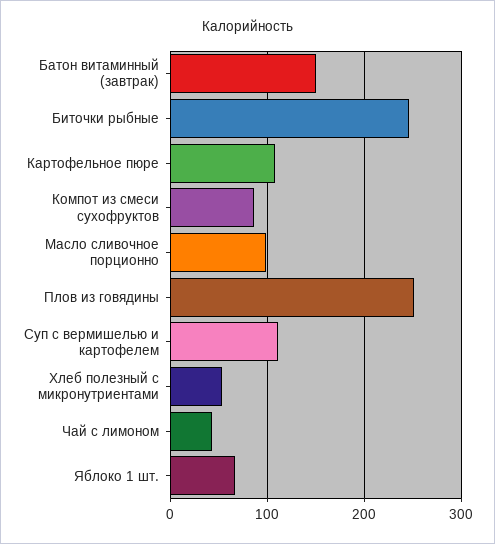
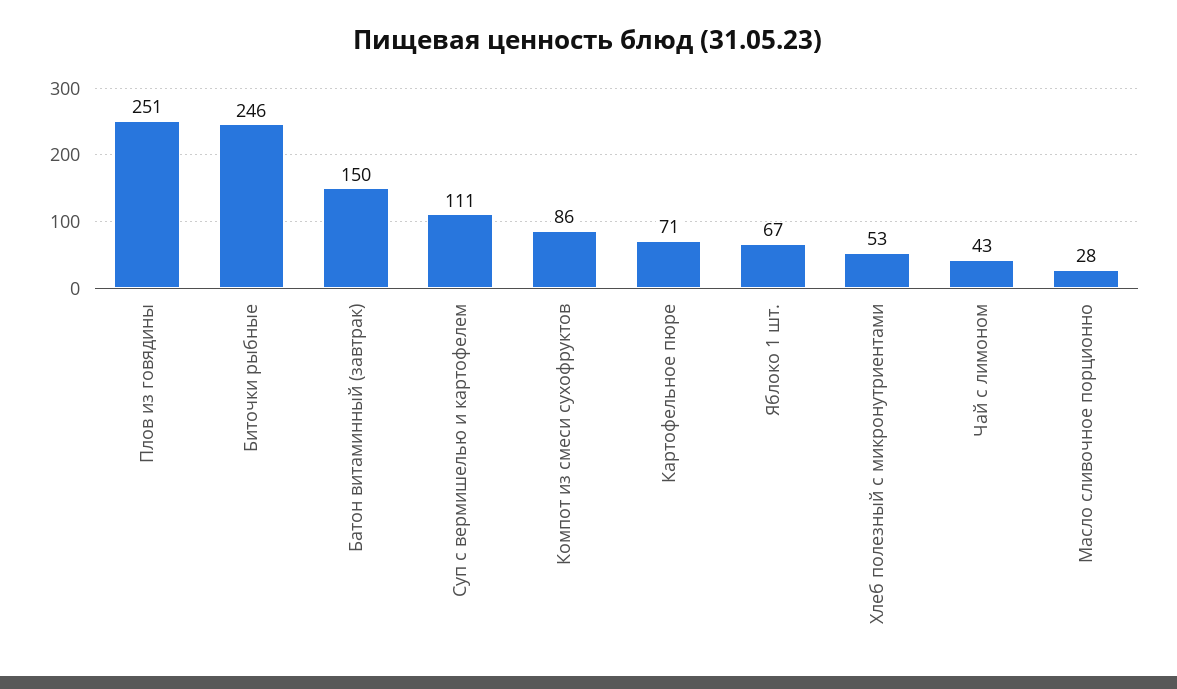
  {
    "Батон витаминный (завтрак)": 150,
    "Биточки рыбные": 246,
-   "Картофельное пюре": 110,
+   "Картофельное пюре": 71,
    "Компот из смеси сухофруктов": 86,
-   "Масло сливочное порционно": 100,
+   "Масло сливочное порционно": 28,
    "Плов из говядины": 251,
    "Суп с вермишелью и картофелем": 111,
    "Хлеб полезный с микронутриентами": 53,
    "Чай с лимоном": 43,
    "Яблоко 1 шт.": 67
  }

